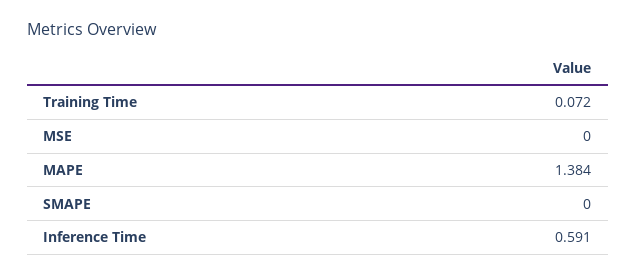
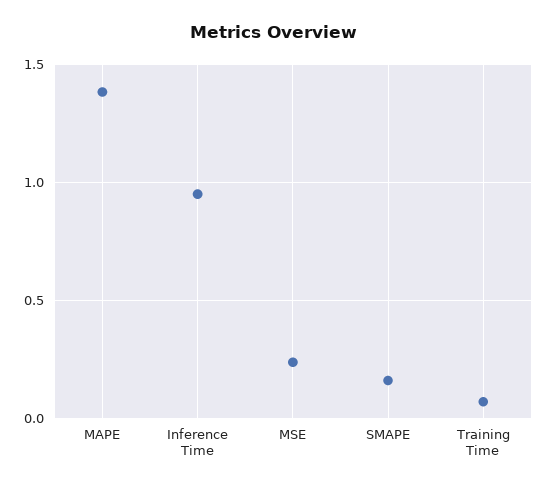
  {
    "Training Time": 0.072,
-   "MSE": 0,
+   "MSE": 0.25,
    "MAPE": 1.384,
-   "SMAPE": 0,
+   "SMAPE": 0.15,
-   "Inference Time": 0.591
+   "Inference Time": 0.95
  }

